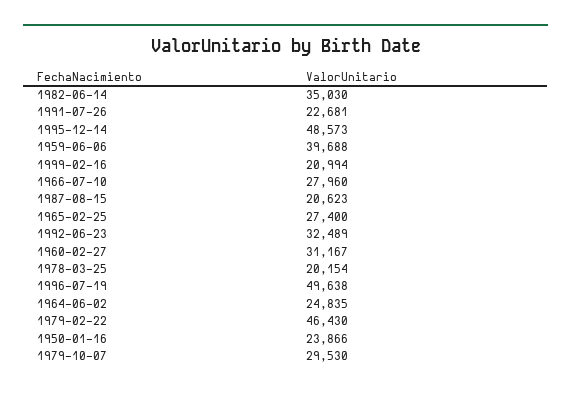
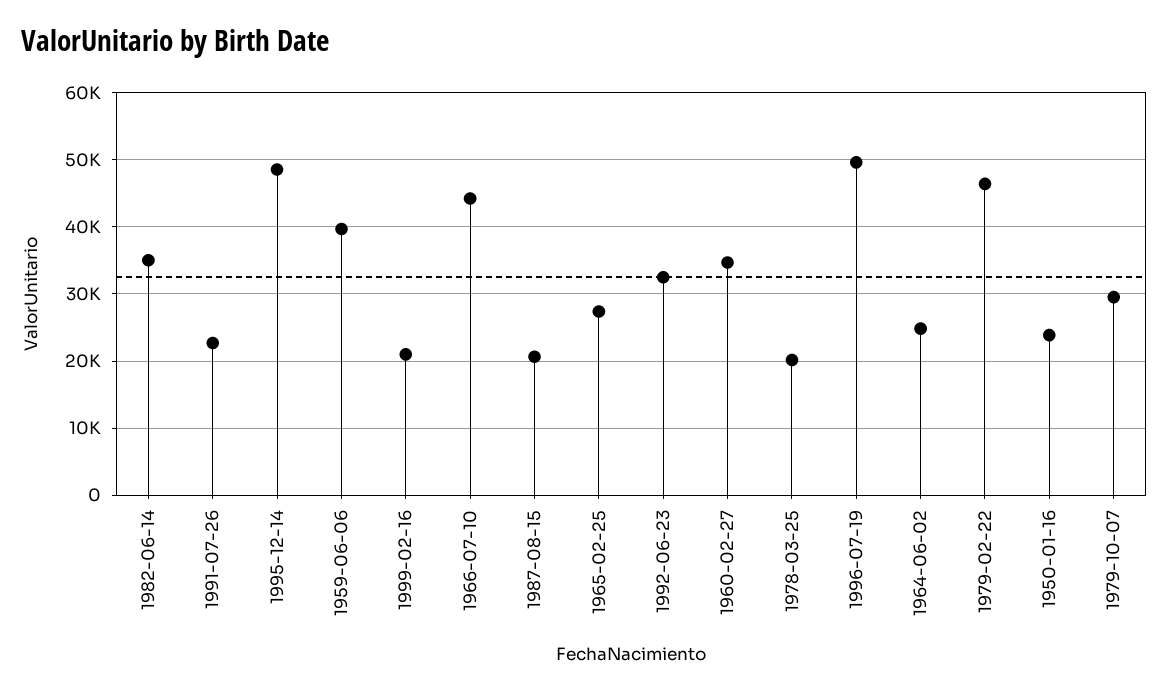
  {
    "1982-06-14": 35030,
    "1991-07-26": 22681,
    "1995-12-14": 48573,
    "1959-06-06": 39688,
    "1999-02-16": 20994,
-   "1966-07-10": 27960,
+   "1966-07-10": 44000,
    "1987-08-15": 20623,
    "1965-02-25": 27400,
    "1992-06-23": 32489,
-   "1960-02-27": 31167,
+   "1960-02-27": 35000,
    "1978-03-25": 20154,
    "1996-07-19": 49638,
    "1964-06-02": 24835,
    "1979-02-22": 46430,
    "1950-01-16": 23866,
    "1979-10-07": 29530
  }

